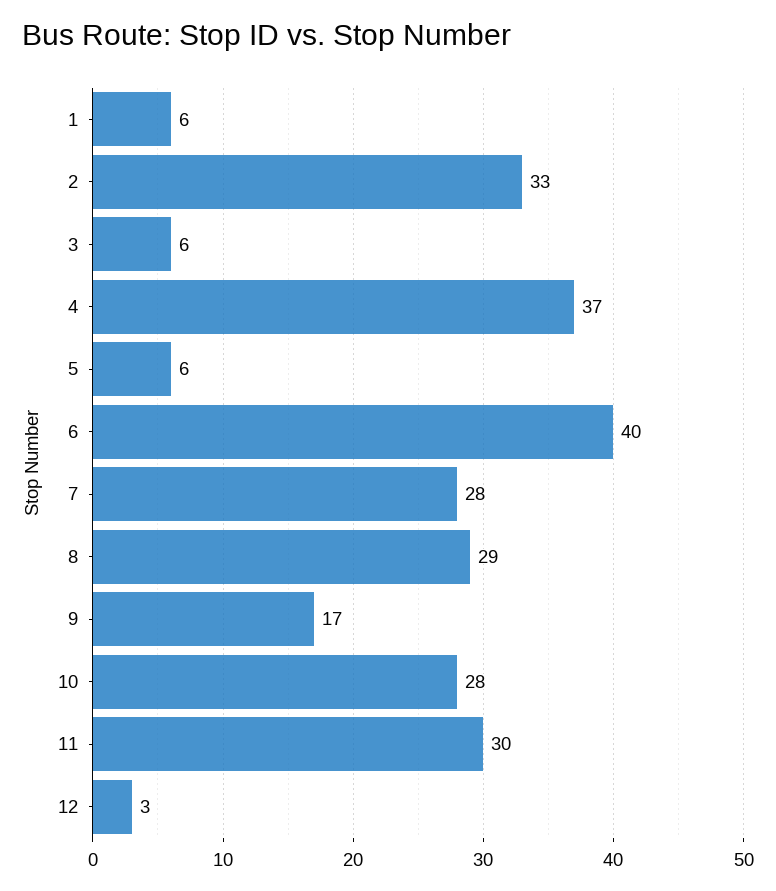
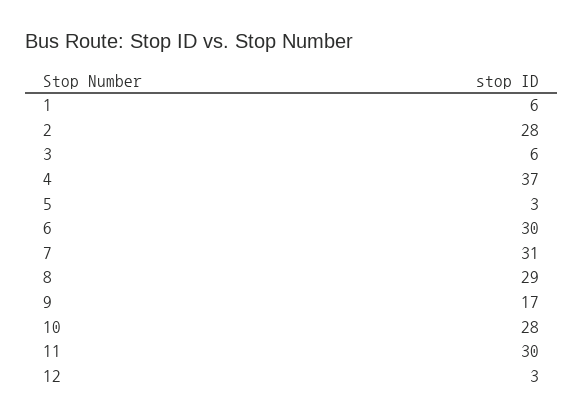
  {
    "1": 6,
-   "2": 33,
+   "2": 28,
    "3": 6,
    "4": 37,
-   "5": 6,
+   "5": 3,
-   "6": 40,
+   "6": 30,
-   "7": 28,
+   "7": 31,
    "8": 29,
    "9": 17,
    "10": 28,
    "11": 30,
    "12": 3
  }

